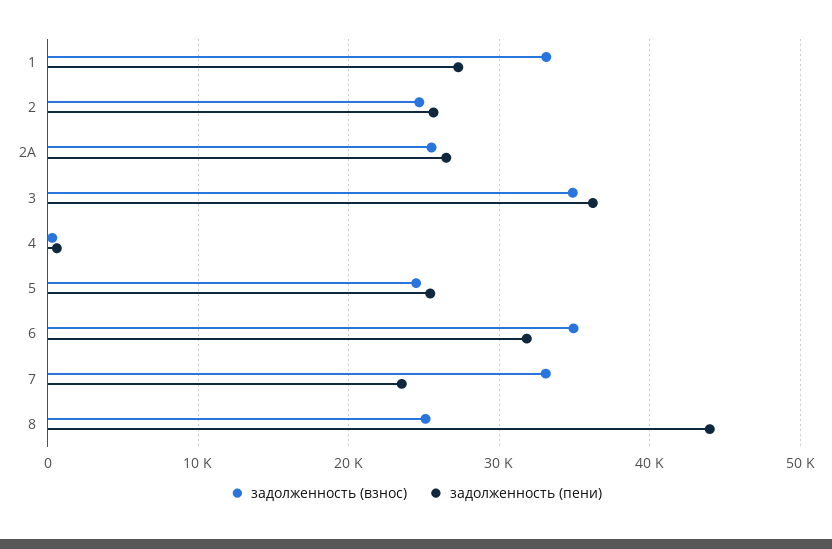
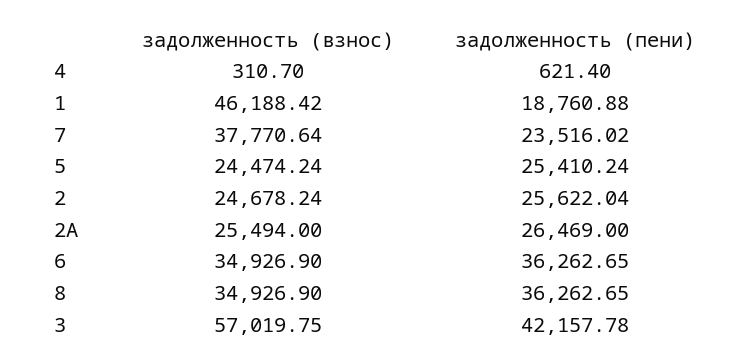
  {
    "задолженность (взнос)": {
-     "1": 33000,
+     "1": 46188.42,
      "2": 24678.24,
      "2А": 25494,
-     "3": 35000,
+     "3": 57019.75,
      "4": 310.7,
      "5": 24474.24,
      "6": 34926.9,
-     "7": 33000,
+     "7": 37770.64,
-     "8": 25000
+     "8": 34926.9
    },
    "задолженность (пени)": {
-     "1": 27000,
+     "1": 18760.88,
      "2": 25622.04,
      "2А": 26469,
-     "3": 36000,
+     "3": 42157.78,
      "4": 621.4,
      "5": 25410.24,
-     "6": 32000,
+     "6": 36262.65,
      "7": 23516.02,
-     "8": 44000
+     "8": 36262.65
    }
  }

